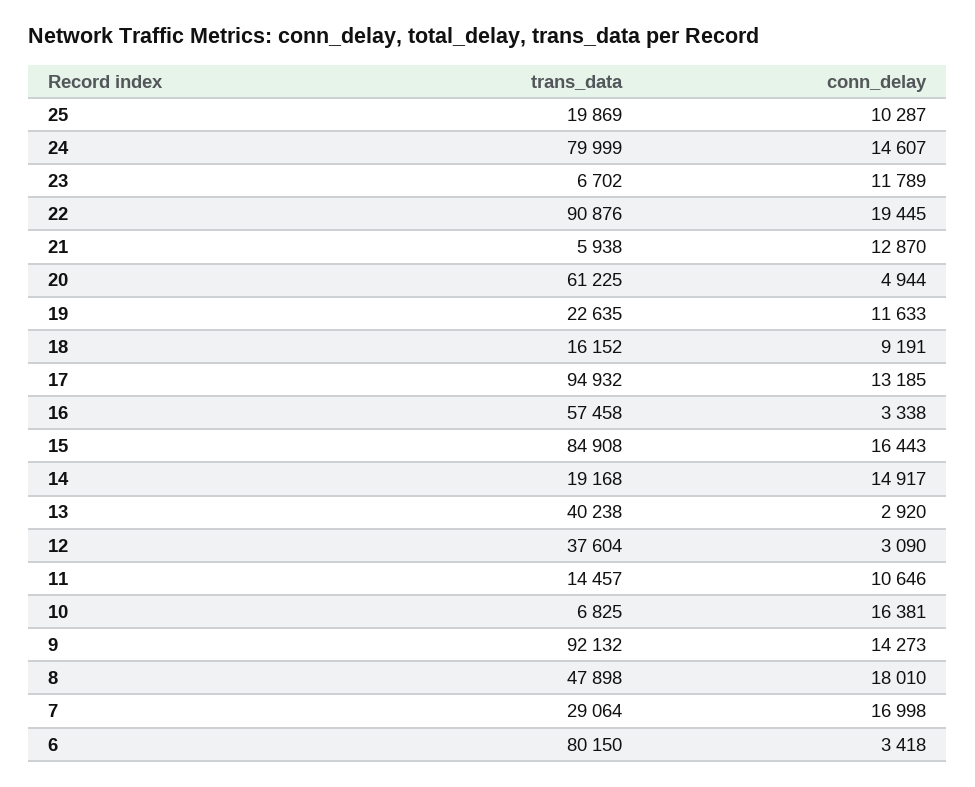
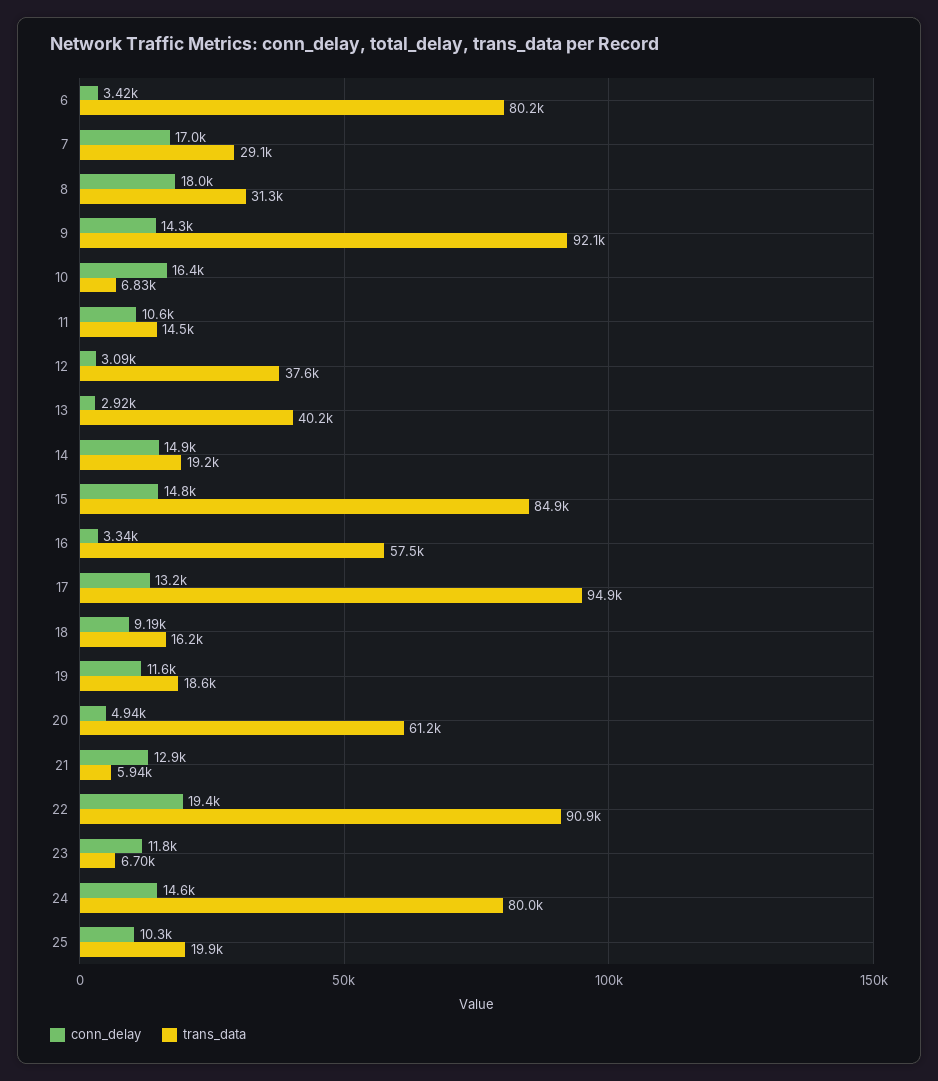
  {
    "trans_data": {
      "25": 19869,
      "24": 79999,
      "23": 6702,
      "22": 90876,
      "21": 5938,
      "20": 61225,
-     "19": 22635,
+     "19": 18600,
      "18": 16152,
      "17": 94932,
      "16": 57458,
      "15": 84908,
      "14": 19168,
      "13": 40238,
      "12": 37604,
      "11": 14457,
      "10": 6825,
      "9": 92132,
-     "8": 47898,
+     "8": 31300,
      "7": 29064,
      "6": 80150
    },
    "conn_delay": {
      "25": 10287,
      "24": 14607,
      "23": 11789,
      "22": 19445,
      "21": 12870,
      "20": 4944,
      "19": 11633,
      "18": 9191,
      "17": 13185,
      "16": 3338,
-     "15": 16443,
+     "15": 14800,
      "14": 14917,
      "13": 2920,
      "12": 3090,
      "11": 10646,
      "10": 16381,
      "9": 14273,
      "8": 18010,
      "7": 16998,
      "6": 3418
    }
  }

